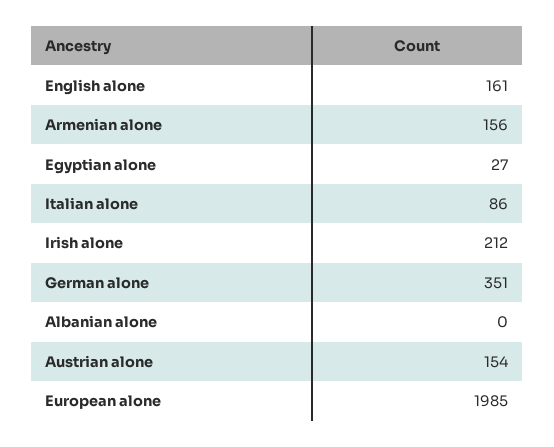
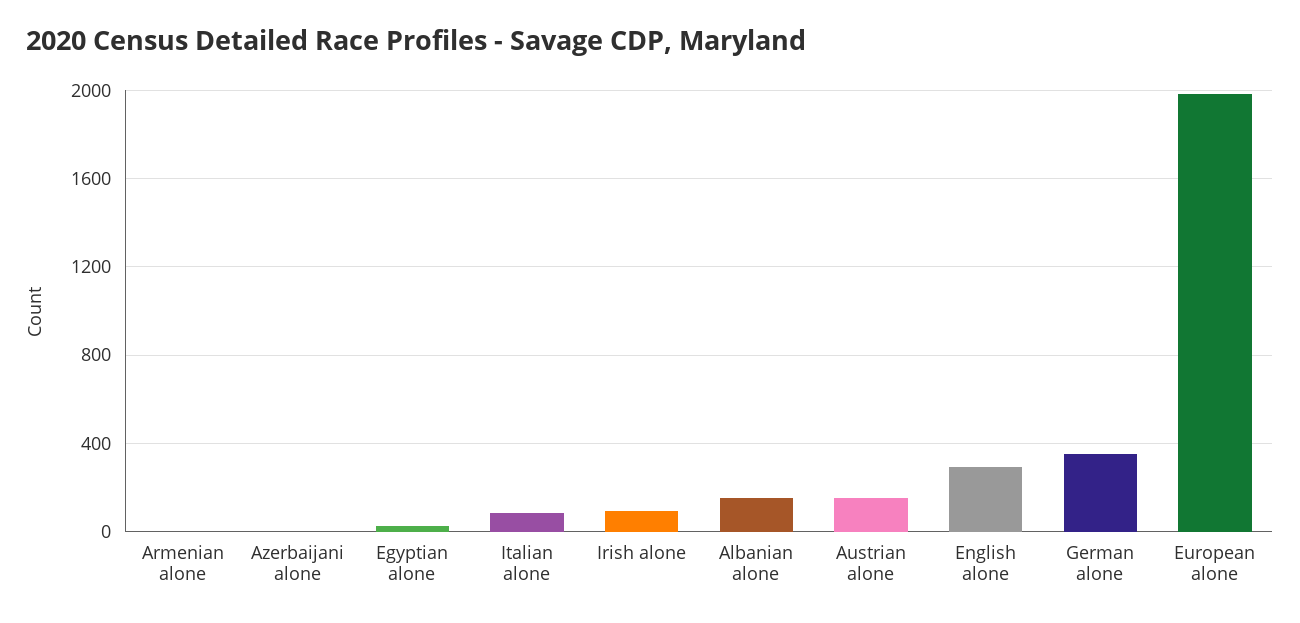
  {
-   "English alone": 161,
+   "English alone": 300,
-   "Armenian alone": 156,
+   "Armenian alone": 0,
    "Egyptian alone": 27,
    "Italian alone": 86,
-   "Irish alone": 212,
+   "Irish alone": 100,
    "German alone": 351,
-   "Albanian alone": 0,
+   "Albanian alone": 150,
    "Austrian alone": 154,
-   "European alone": 1985
+   "European alone": 1985,
+   "Azerbaijani alone": 0
  }

